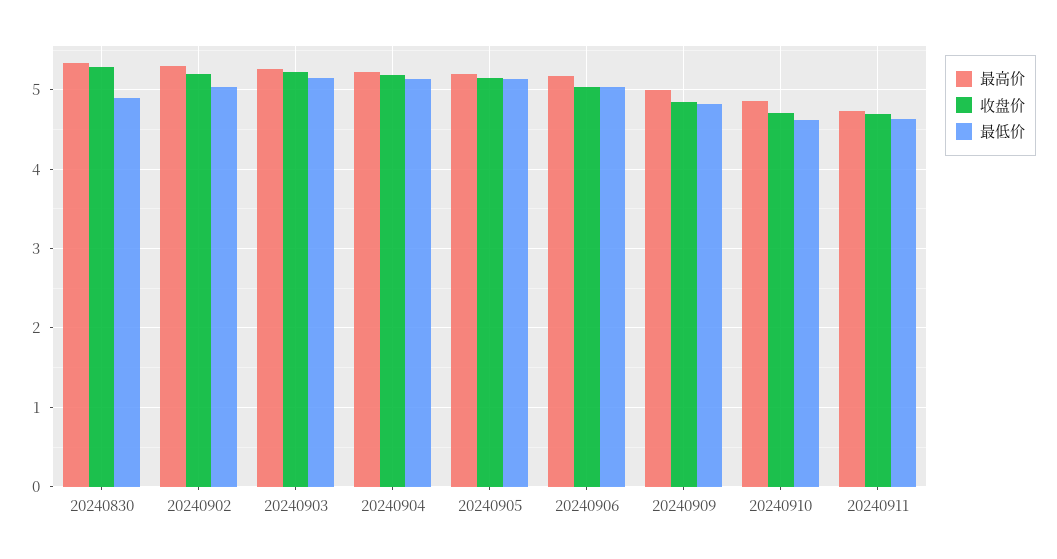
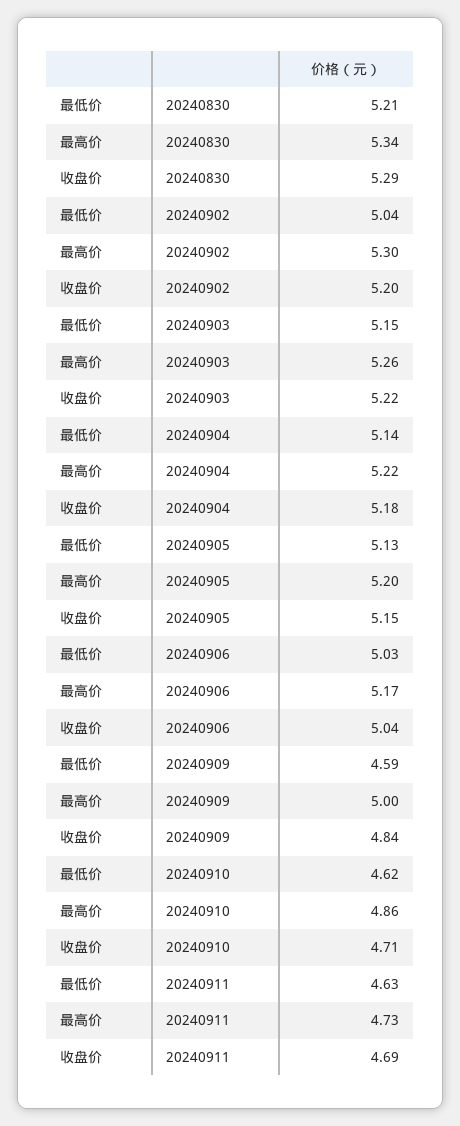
  {
    "最高价": {
      "20240830": 5.34,
      "20240902": 5.3,
      "20240903": 5.26,
      "20240904": 5.22,
      "20240905": 5.2,
      "20240906": 5.17,
      "20240909": 5,
      "20240910": 4.86,
      "20240911": 4.73
    },
    "收盘价": {
      "20240830": 5.29,
      "20240902": 5.2,
      "20240903": 5.22,
      "20240904": 5.18,
      "20240905": 5.15,
      "20240906": 5.04,
      "20240909": 4.84,
      "20240910": 4.71,
      "20240911": 4.69
    },
    "最低价": {
-     "20240830": 4.9,
+     "20240830": 5.21,
      "20240902": 5.04,
      "20240903": 5.15,
      "20240904": 5.14,
      "20240905": 5.13,
      "20240906": 5.03,
-     "20240909": 4.8,
+     "20240909": 4.59,
      "20240910": 4.62,
      "20240911": 4.63
    }
  }

